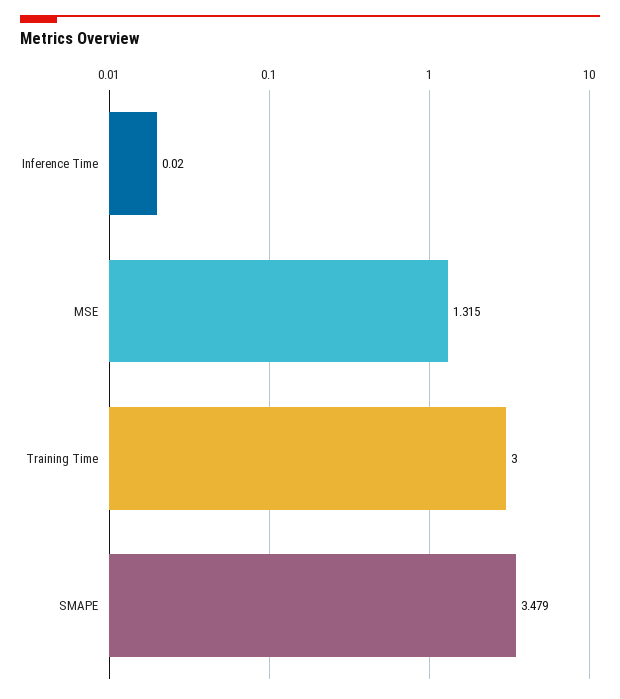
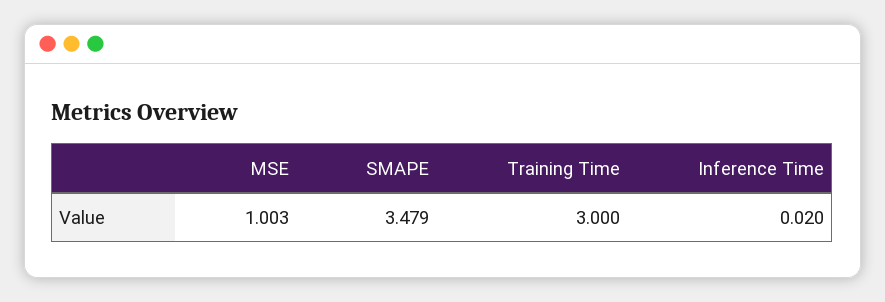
  {
    "Inference Time": 0.02,
-   "MSE": 1.315,
+   "MSE": 1.003,
    "Training Time": 3,
    "SMAPE": 3.479
  }

